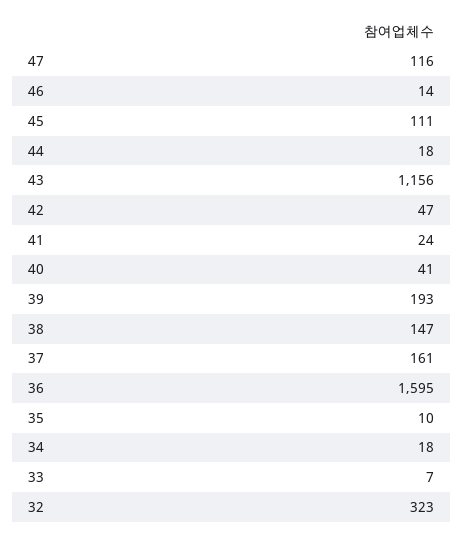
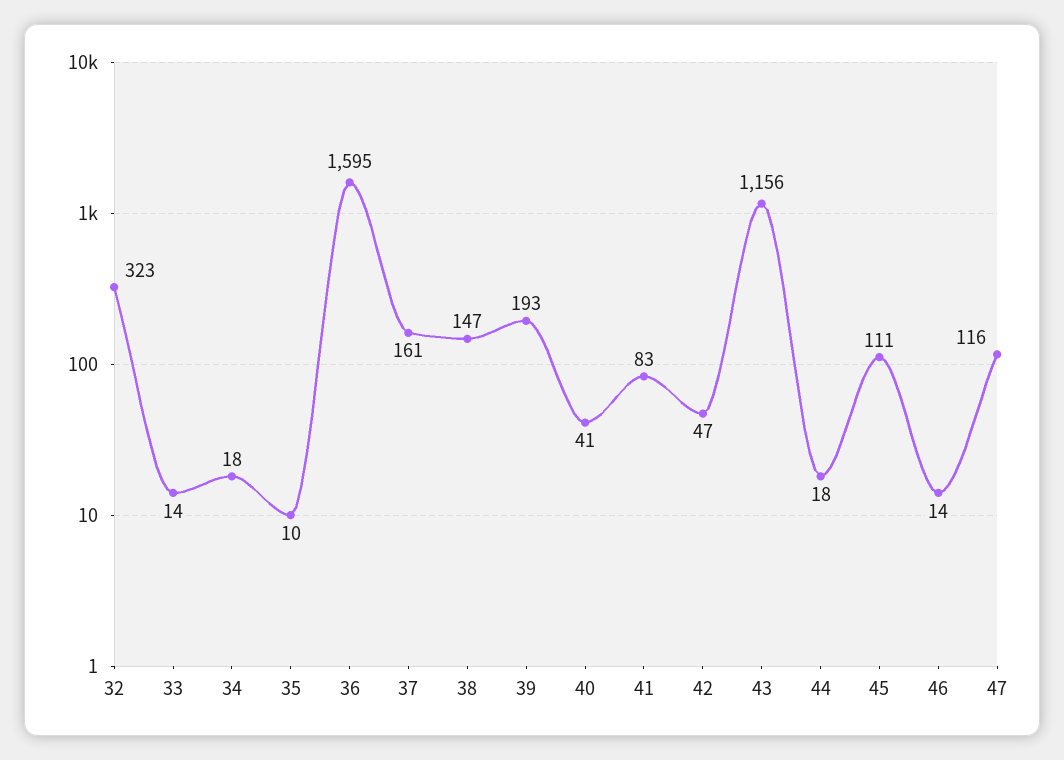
  {
    "47": 116,
    "46": 14,
    "45": 111,
    "44": 18,
    "43": 1156,
    "42": 47,
-   "41": 24,
+   "41": 83,
    "40": 41,
    "39": 193,
    "38": 147,
    "37": 161,
    "36": 1595,
    "35": 10,
    "34": 18,
-   "33": 7,
+   "33": 14,
    "32": 323
  }

